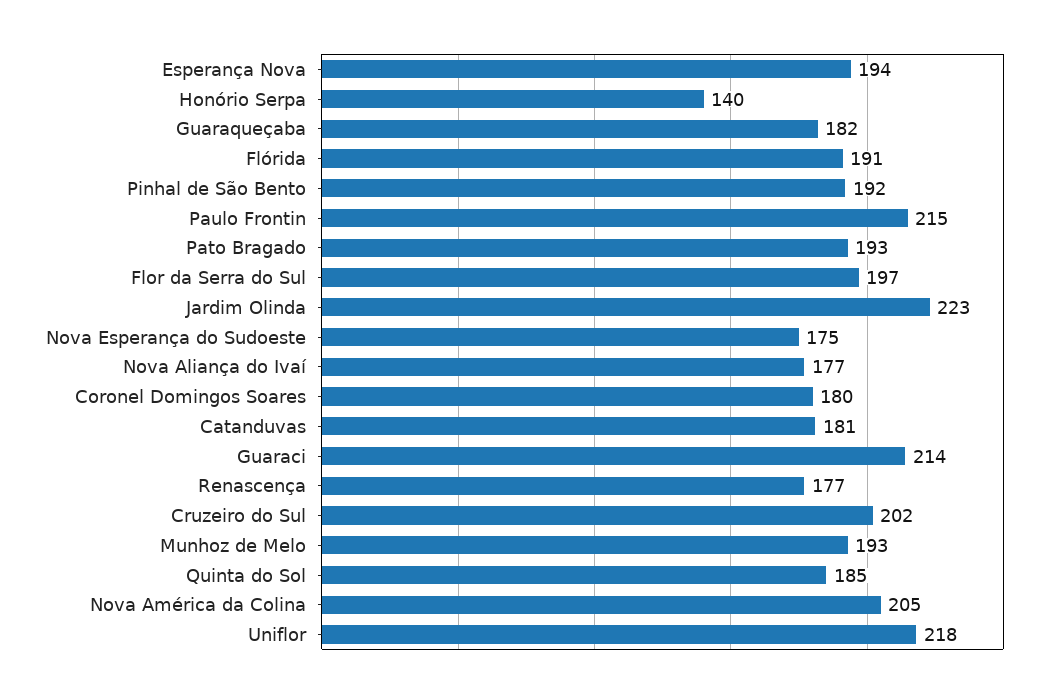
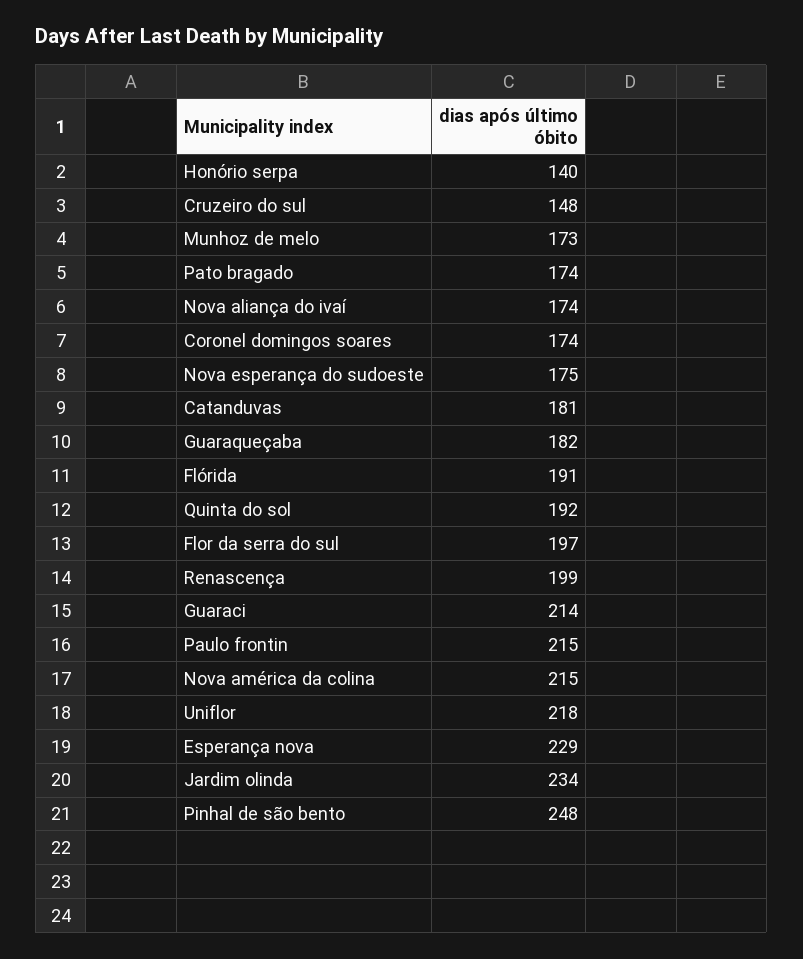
  {
-   "Esperança Nova": 194,
+   "Esperança Nova": 229,
    "Honório Serpa": 140,
    "Guaraqueçaba": 182,
    "Flórida": 191,
-   "Pinhal de São Bento": 192,
+   "Pinhal de São Bento": 248,
    "Paulo Frontin": 215,
-   "Pato Bragado": 193,
+   "Pato Bragado": 174,
    "Flor da Serra do Sul": 197,
-   "Jardim Olinda": 223,
+   "Jardim Olinda": 234,
    "Nova Esperança do Sudoeste": 175,
-   "Nova Aliança do Ivaí": 177,
+   "Nova Aliança do Ivaí": 174,
-   "Coronel Domingos Soares": 180,
+   "Coronel Domingos Soares": 174,
    "Catanduvas": 181,
    "Guaraci": 214,
-   "Renascença": 177,
+   "Renascença": 199,
-   "Cruzeiro do Sul": 202,
+   "Cruzeiro do Sul": 148,
-   "Munhoz de Melo": 193,
+   "Munhoz de Melo": 173,
-   "Quinta do Sol": 185,
+   "Quinta do Sol": 192,
-   "Nova América da Colina": 205,
+   "Nova América da Colina": 215,
    "Uniflor": 218
  }

